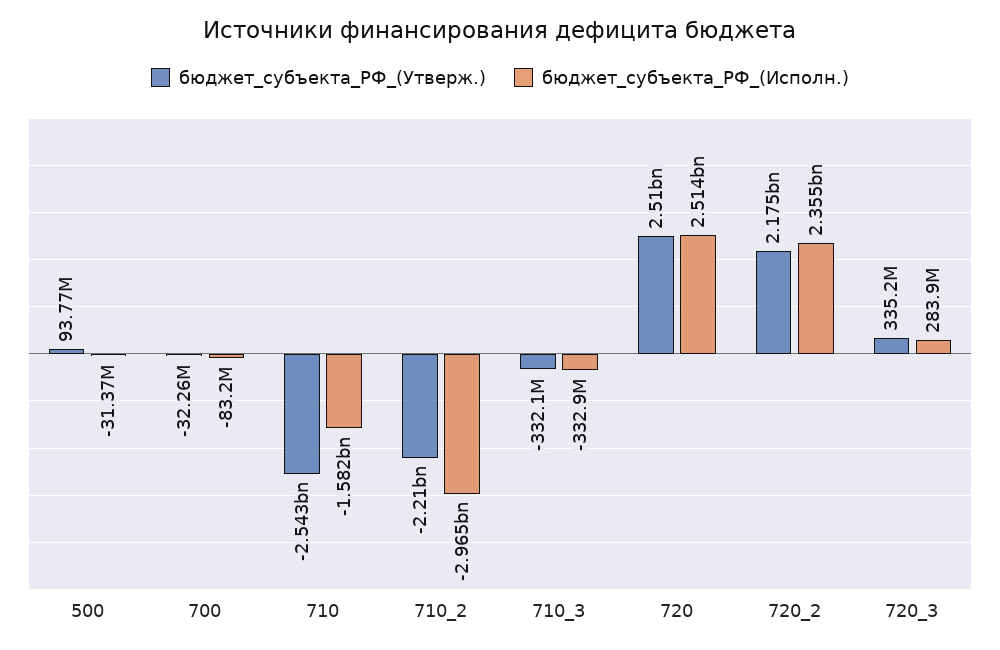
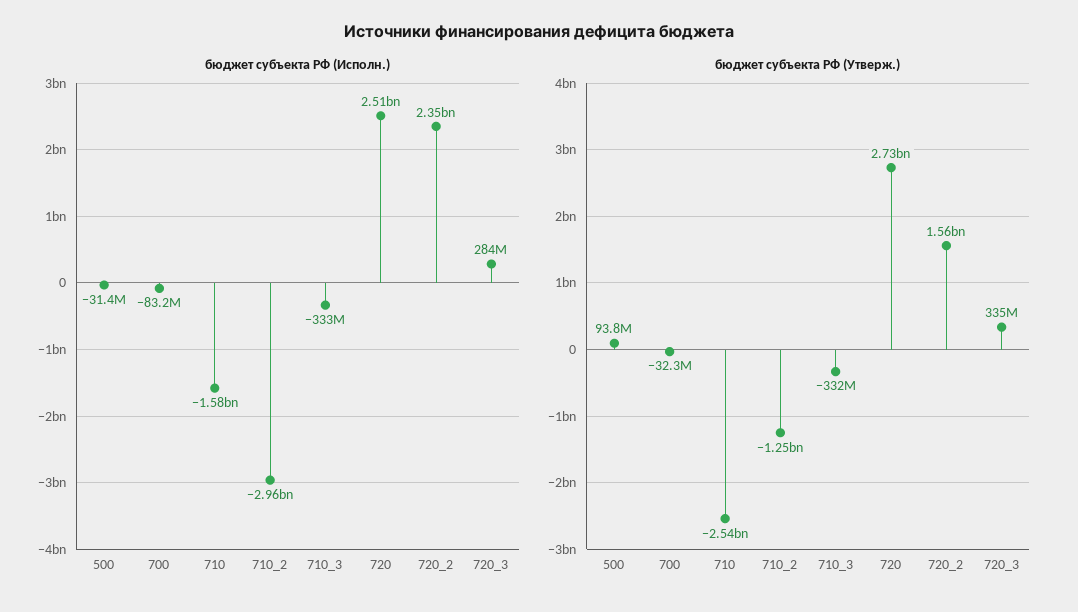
  {
    "бюджет_субъекта_РФ_(Утверж.)": {
      "500": 93770000,
      "700": -32260000,
      "710": -2543000000,
-     "710_2": -2210000000,
+     "710_2": -1250000000,
      "710_3": -332100000,
-     "720": 2510000000,
+     "720": 2730000000,
-     "720_2": 2175000000,
+     "720_2": 1560000000,
      "720_3": 335200000
    },
    "бюджет_субъекта_РФ_(Исполн.)": {
      "500": -31370000,
      "700": -83200000,
      "710": -1582000000,
      "710_2": -2965000000,
      "710_3": -332900000,
      "720": 2514000000,
      "720_2": 2355000000,
      "720_3": 283900000
    }
  }

